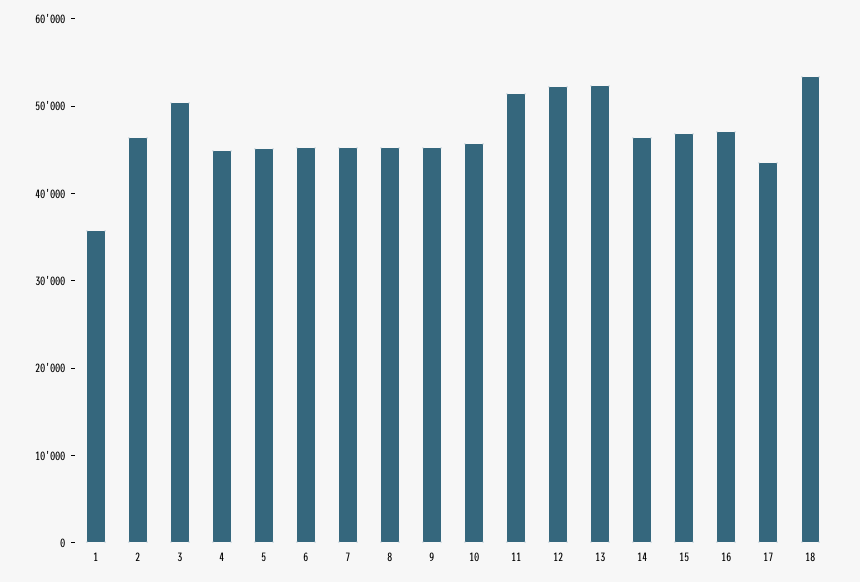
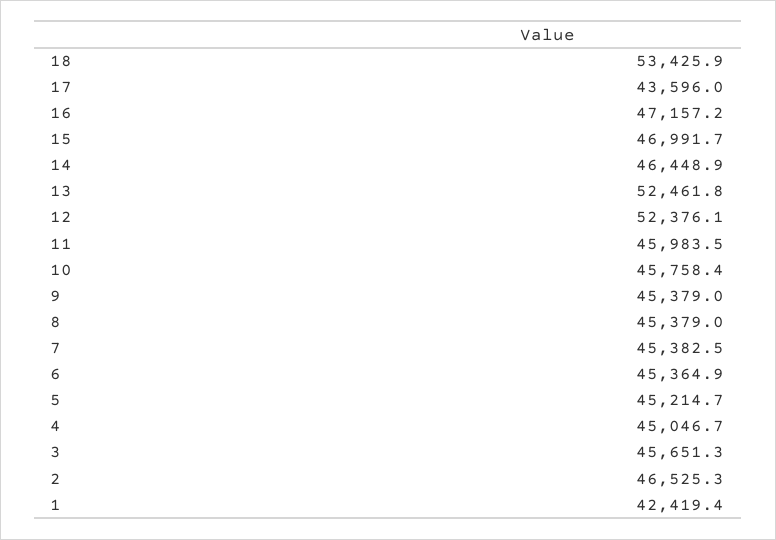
  {
-   "1": 36000,
+   "1": 42419.4,
    "2": 46525.3,
-   "3": 50000,
+   "3": 45651.3,
    "4": 45046.7,
    "5": 45214.7,
    "6": 45364.9,
    "7": 45382.5,
    "8": 45379,
    "9": 45379,
    "10": 45758.4,
-   "11": 52000,
+   "11": 45983.5,
    "12": 52376.1,
    "13": 52461.8,
    "14": 46448.9,
    "15": 46991.7,
    "16": 47157.2,
    "17": 43596,
    "18": 53425.9
  }

